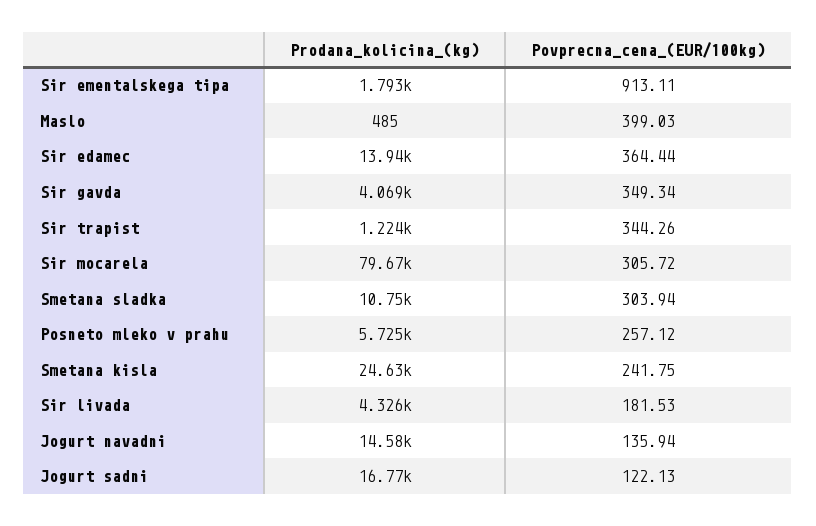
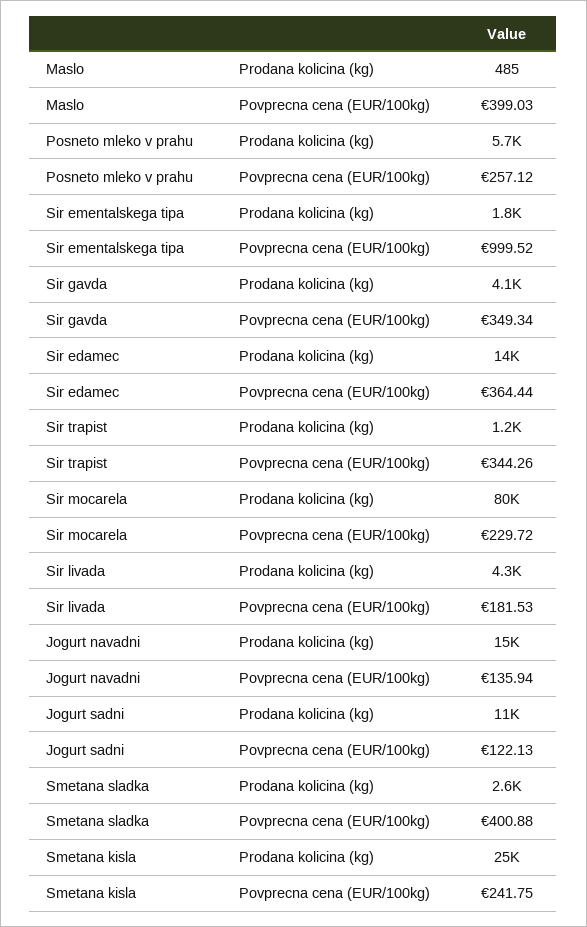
  {
    "Prodana_kolicina_(kg)": {
      "Sir ementalskega tipa": 1793,
      "Maslo": 485,
      "Sir edamec": 13940,
      "Sir gavda": 4069,
      "Sir trapist": 1224,
      "Sir mocarela": 79670,
-     "Smetana sladka": 10750,
+     "Smetana sladka": 2600,
      "Posneto mleko v prahu": 5725,
      "Smetana kisla": 24630,
      "Sir livada": 4326,
      "Jogurt navadni": 14580,
-     "Jogurt sadni": 16770
+     "Jogurt sadni": 11000
    },
    "Povprecna_cena_(EUR/100kg)": {
-     "Sir ementalskega tipa": 913.11,
+     "Sir ementalskega tipa": 999.52,
      "Maslo": 399.03,
      "Sir edamec": 364.44,
      "Sir gavda": 349.34,
      "Sir trapist": 344.26,
-     "Sir mocarela": 305.72,
+     "Sir mocarela": 229.72,
-     "Smetana sladka": 303.94,
+     "Smetana sladka": 400.88,
      "Posneto mleko v prahu": 257.12,
      "Smetana kisla": 241.75,
      "Sir livada": 181.53,
      "Jogurt navadni": 135.94,
      "Jogurt sadni": 122.13
    }
  }

